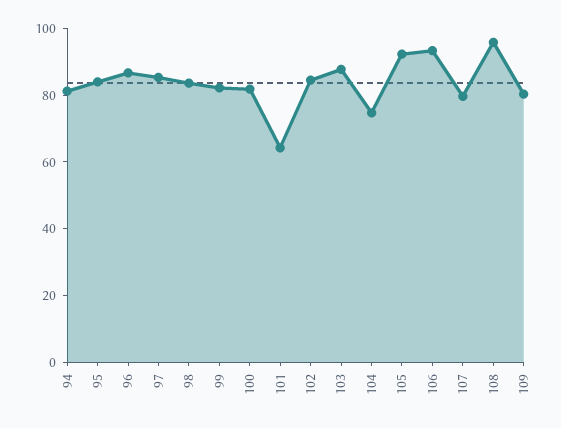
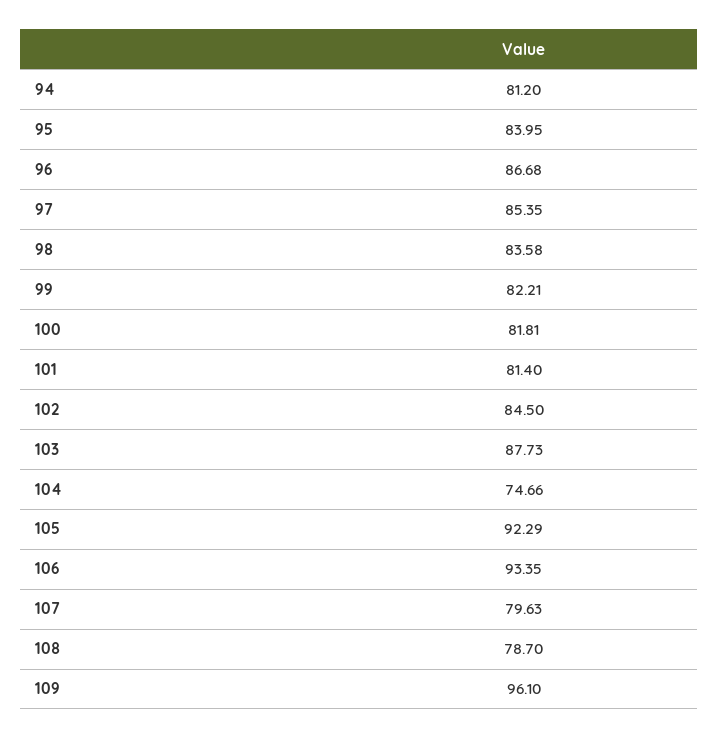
  {
    "94": 81.2,
    "95": 83.95,
    "96": 86.68,
    "97": 85.35,
    "98": 83.58,
    "99": 82.21,
    "100": 81.81,
-   "101": 65,
+   "101": 81.4,
    "102": 84.5,
    "103": 87.73,
    "104": 74.66,
    "105": 92.29,
    "106": 93.35,
    "107": 79.63,
-   "108": 95,
+   "108": 78.7,
-   "109": 80
+   "109": 96.1
  }

